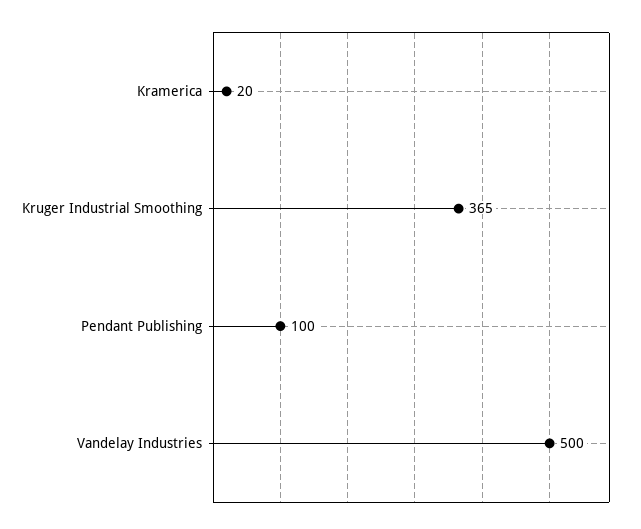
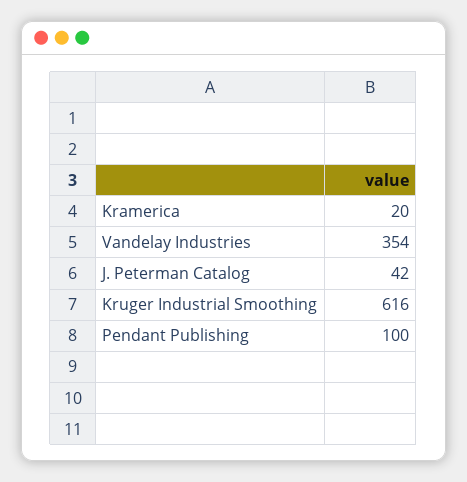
  {
    "Kramerica": 20,
-   "Kruger Industrial Smoothing": 365,
+   "Kruger Industrial Smoothing": 616,
    "Pendant Publishing": 100,
-   "Vandelay Industries": 500
+   "Vandelay Industries": 354,
+   "J. Peterman Catalog": 42
  }

